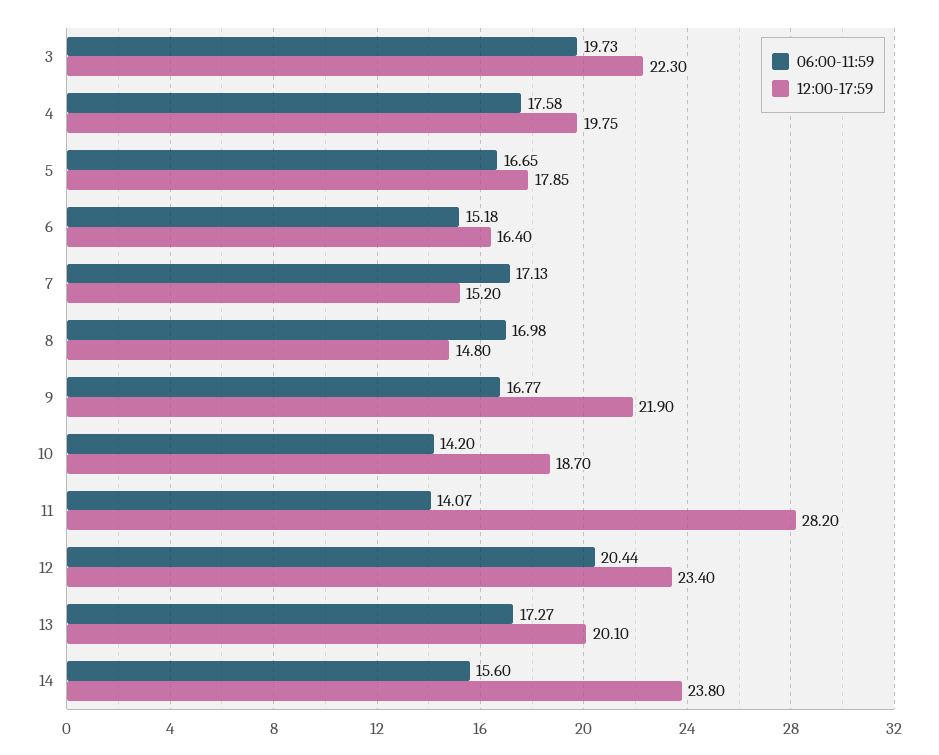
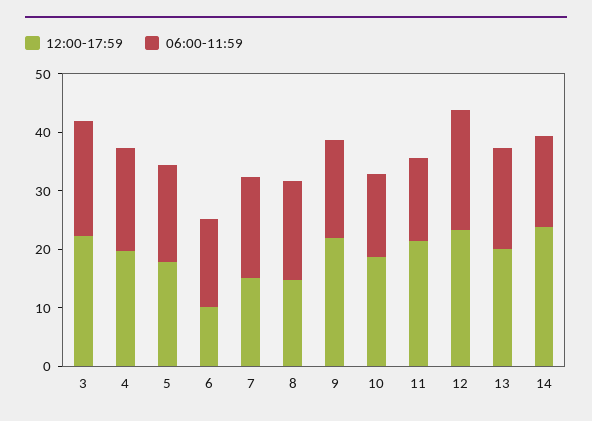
  {
    "06:00-11:59": {
      "3": 19.73,
      "4": 17.58,
      "5": 16.65,
      "6": 15.18,
      "7": 17.13,
      "8": 16.98,
      "9": 16.77,
      "10": 14.2,
      "11": 14.07,
      "12": 20.44,
      "13": 17.27,
      "14": 15.6
    },
    "12:00-17:59": {
      "3": 22.3,
      "4": 19.75,
      "5": 17.85,
-     "6": 16.4,
+     "6": 10,
      "7": 15.2,
      "8": 14.8,
      "9": 21.9,
      "10": 18.7,
-     "11": 28.2,
+     "11": 22,
      "12": 23.4,
      "13": 20.1,
      "14": 23.8
    }
  }

